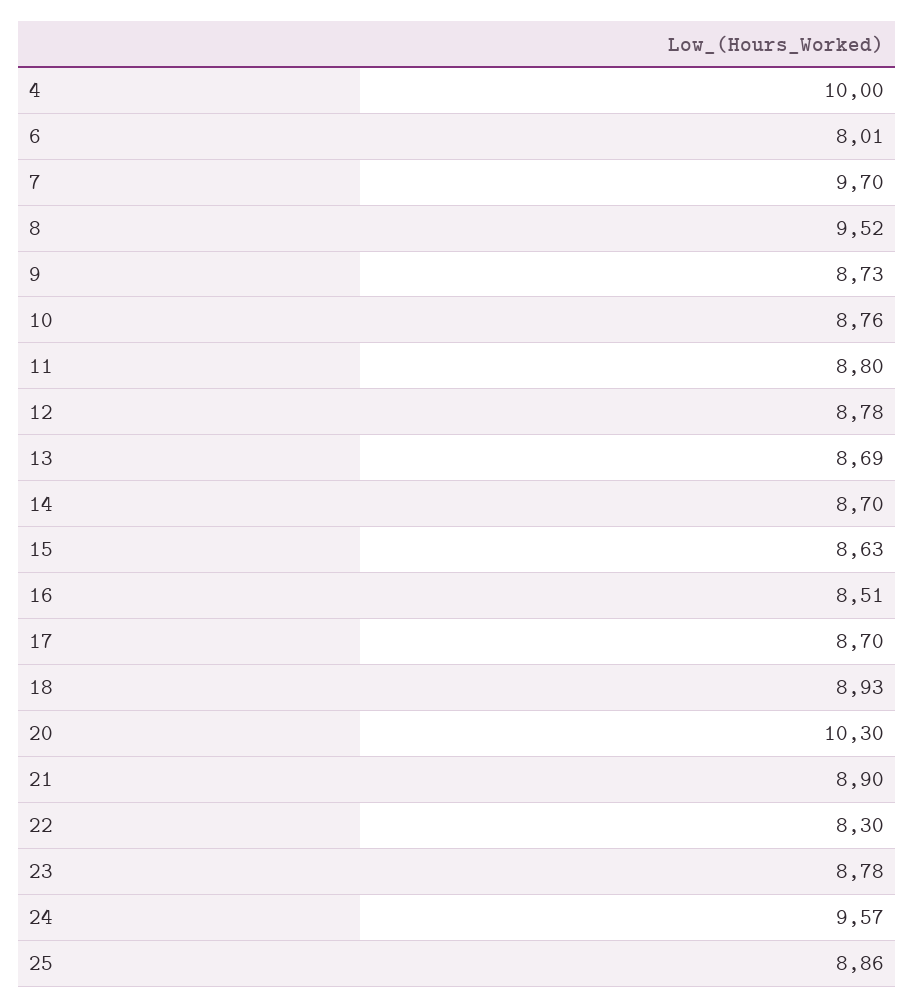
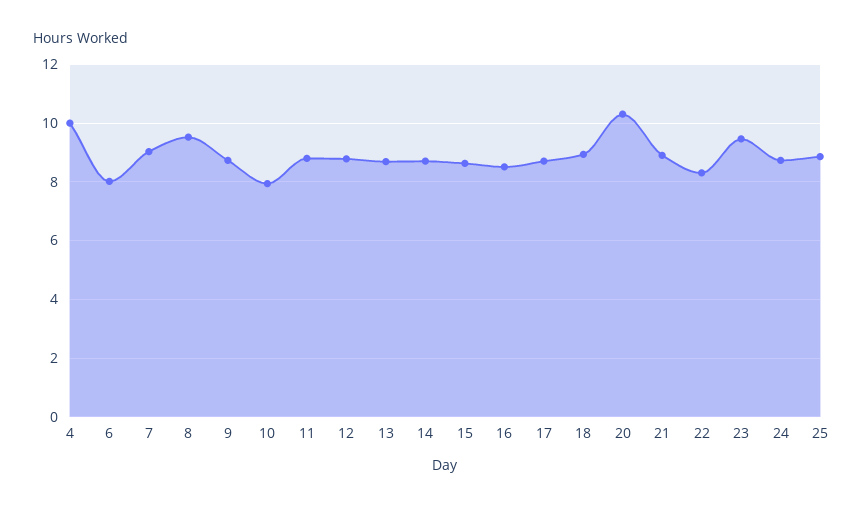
  {
    "4": 10,
    "6": 8.01,
-   "7": 9.7,
+   "7": 9,
    "8": 9.52,
    "9": 8.73,
-   "10": 8.76,
+   "10": 8,
    "11": 8.8,
    "12": 8.78,
    "13": 8.69,
    "14": 8.7,
    "15": 8.63,
    "16": 8.51,
    "17": 8.7,
    "18": 8.93,
    "20": 10.3,
    "21": 8.9,
    "22": 8.3,
-   "23": 8.78,
+   "23": 9.5,
-   "24": 9.57,
+   "24": 8.75,
    "25": 8.86
  }

